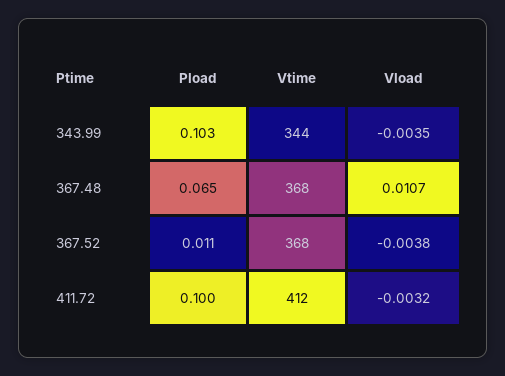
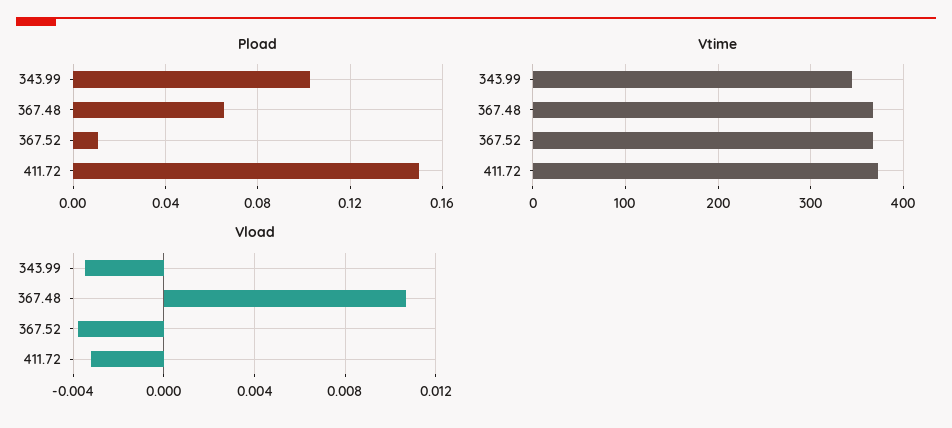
  {
    "Pload": {
      "343.99": 0.103,
      "367.48": 0.065,
      "367.52": 0.011,
-     "411.72": 0.1
+     "411.72": 0.15
    },
    "Vtime": {
      "343.99": 344,
      "367.48": 368,
      "367.52": 368,
-     "411.72": 412
+     "411.72": 370
    },
    "Vload": {
      "343.99": -0.0035,
      "367.48": 0.0107,
      "367.52": -0.0038,
      "411.72": -0.0032
    }
  }

